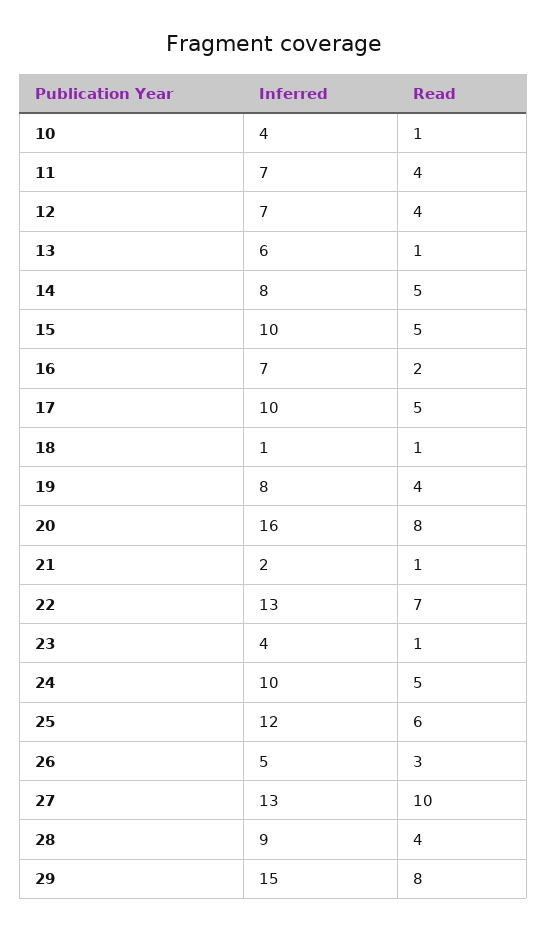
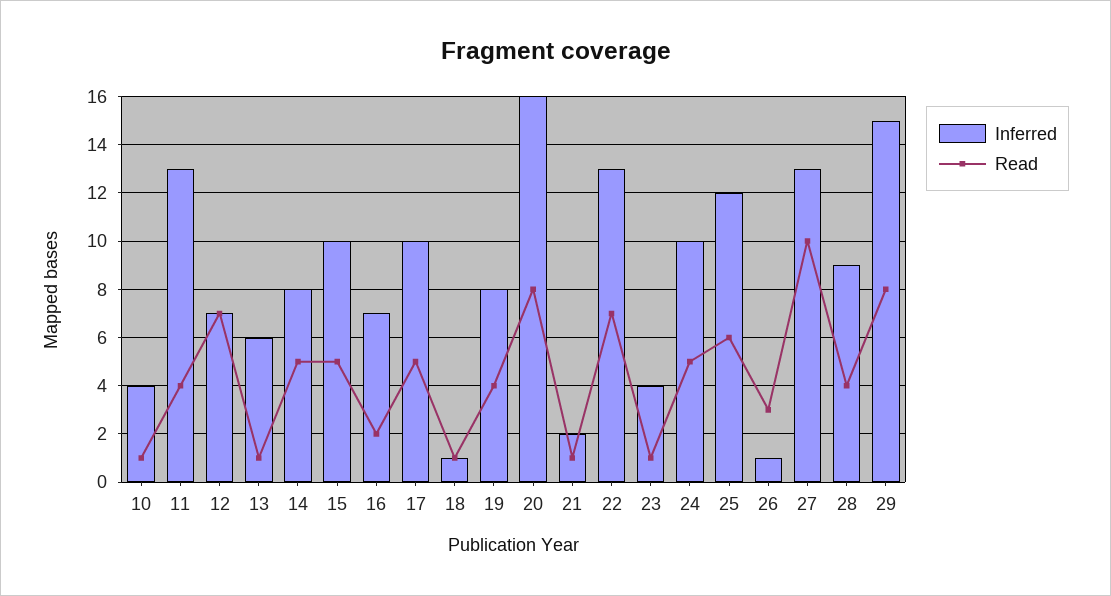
  {
    "Inferred": {
      "10": 4,
-     "11": 7,
+     "11": 13,
      "12": 7,
      "13": 6,
      "14": 8,
      "15": 10,
      "16": 7,
      "17": 10,
      "18": 1,
      "19": 8,
      "20": 16,
      "21": 2,
      "22": 13,
      "23": 4,
      "24": 10,
      "25": 12,
-     "26": 5,
+     "26": 1,
      "27": 13,
      "28": 9,
      "29": 15
    },
    "Read": {
      "10": 1,
      "11": 4,
-     "12": 4,
+     "12": 7,
      "13": 1,
      "14": 5,
      "15": 5,
      "16": 2,
      "17": 5,
      "18": 1,
      "19": 4,
      "20": 8,
      "21": 1,
      "22": 7,
      "23": 1,
      "24": 5,
      "25": 6,
      "26": 3,
      "27": 10,
      "28": 4,
      "29": 8
    }
  }

